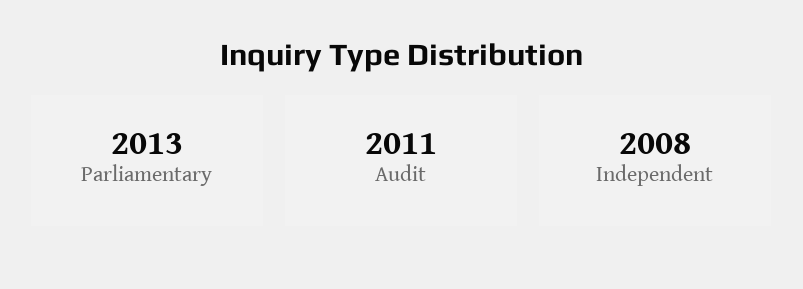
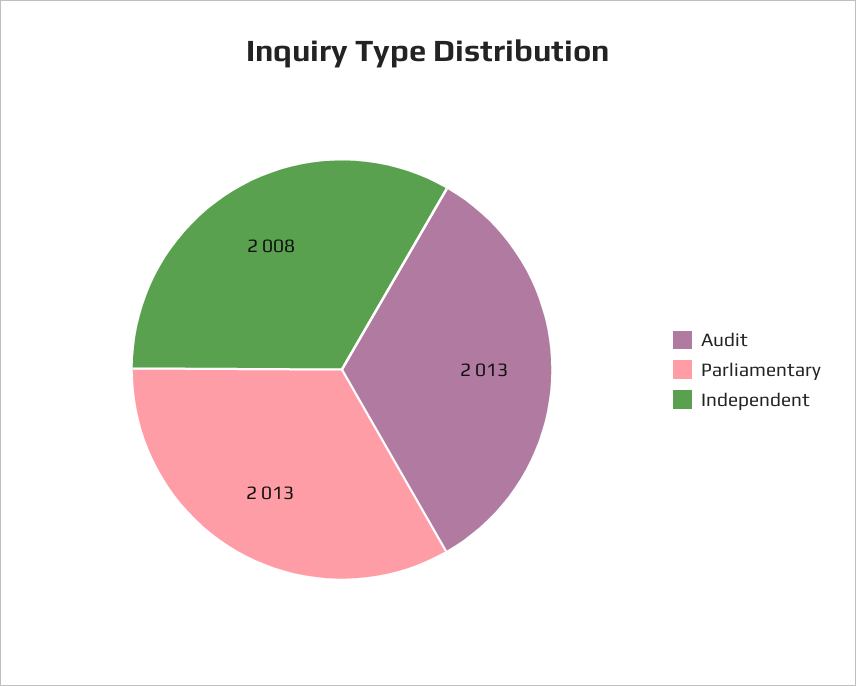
  {
    "Parliamentary": 2013,
-   "Audit": 2011,
+   "Audit": 2013,
    "Independent": 2008
  }

